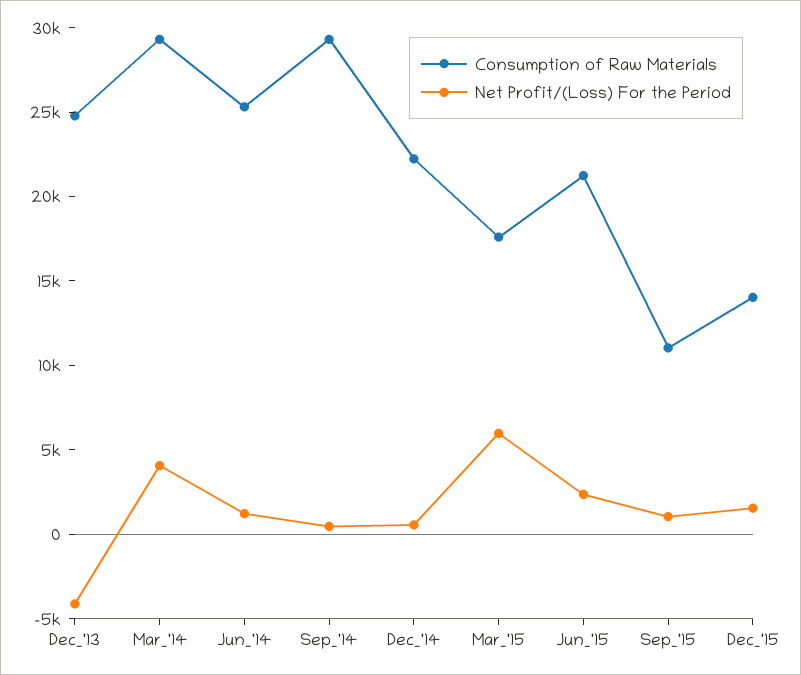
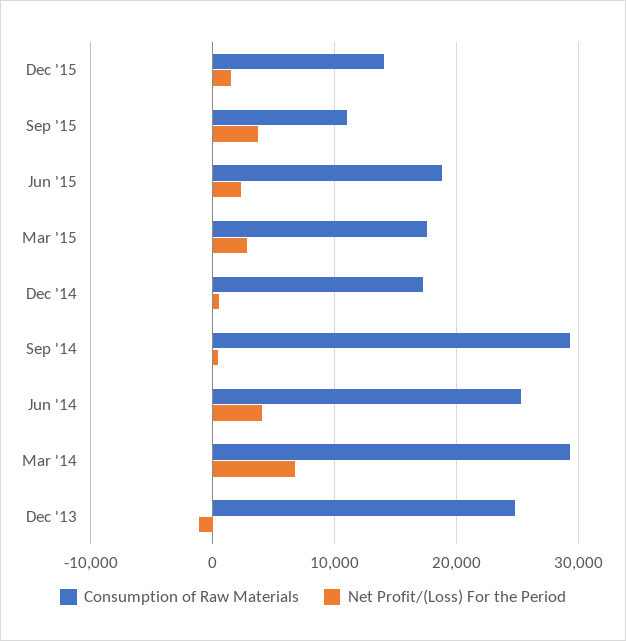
  {
    "Consumption of Raw Materials": {
      "Dec_'13": 25000,
      "Mar_'14": 29000,
      "Jun_'14": 25000,
      "Sep_'14": 29000,
-     "Dec_'14": 22000,
+     "Dec_'14": 17000,
      "Mar_'15": 18000,
-     "Jun_'15": 21000,
+     "Jun_'15": 19000,
      "Sep_'15": 11000,
      "Dec_'15": 14000
    },
    "Net Profit/(Loss) For the Period": {
-     "Dec_'13": -4000,
+     "Dec_'13": -1000,
-     "Mar_'14": 4000,
+     "Mar_'14": 7000,
-     "Jun_'14": 1000,
+     "Jun_'14": 4000,
      "Sep_'14": 0,
      "Dec_'14": 1000,
-     "Mar_'15": 6000,
+     "Mar_'15": 3000,
      "Jun_'15": 2000,
-     "Sep_'15": 1000,
+     "Sep_'15": 4000,
      "Dec_'15": 2000
    }
  }

